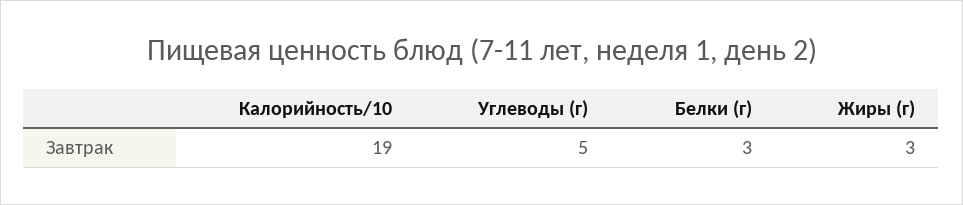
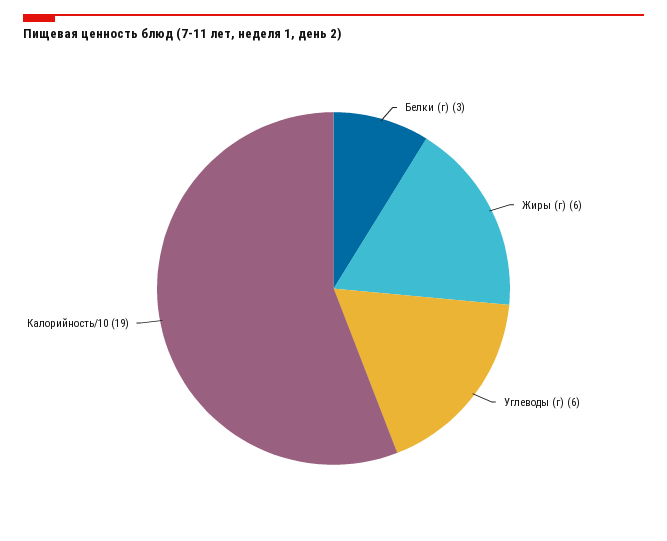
  {
    "Калорийность/10": 19,
-   "Углеводы (г)": 5,
+   "Углеводы (г)": 6,
    "Белки (г)": 3,
-   "Жиры (г)": 3
+   "Жиры (г)": 6
  }

